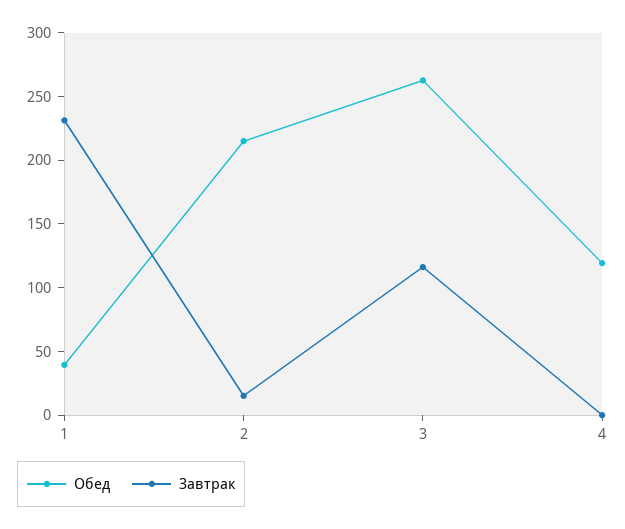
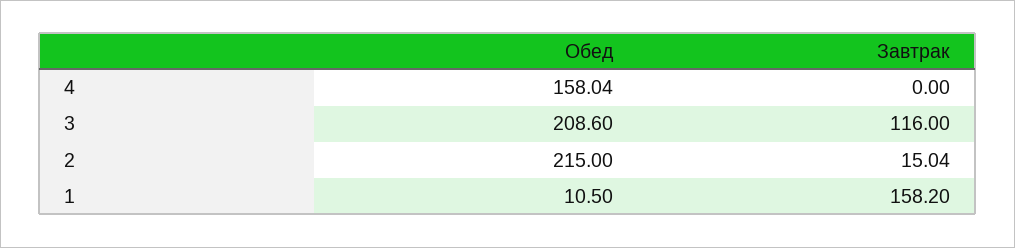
  {
    "Обед": {
-     "1": 40,
+     "1": 10.5,
      "2": 215,
-     "3": 260,
+     "3": 208.6,
-     "4": 120
+     "4": 158.04
    },
    "Завтрак": {
-     "1": 230,
+     "1": 158.2,
      "2": 15.04,
      "3": 116,
      "4": 0
    }
  }

